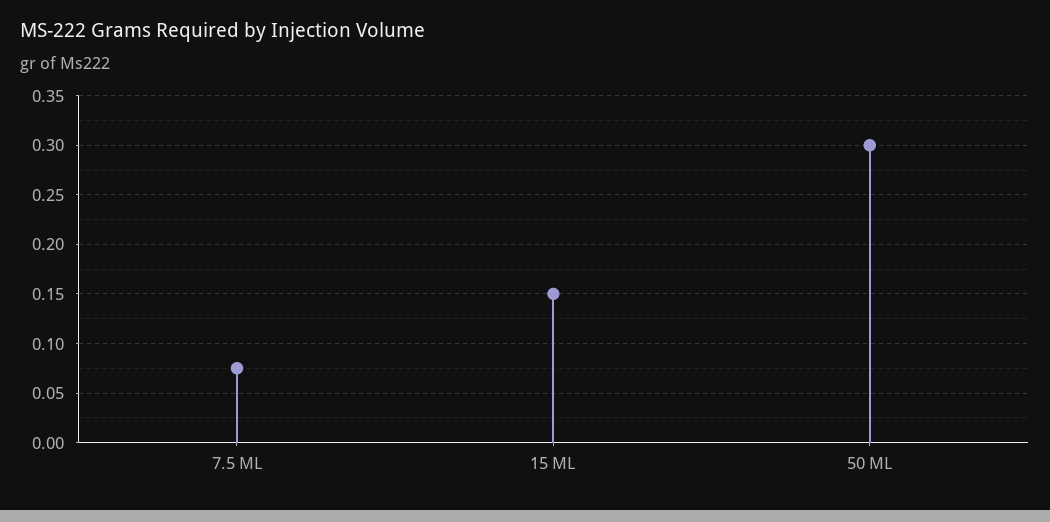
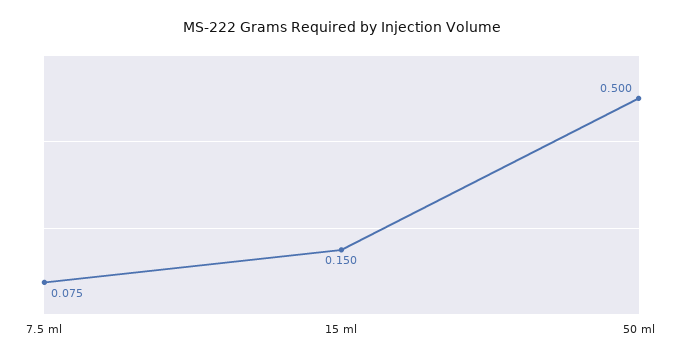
  {
    "7.5 ML": 0.075,
    "15 ML": 0.15,
-   "50 ML": 0.3
+   "50 ML": 0.5
  }

